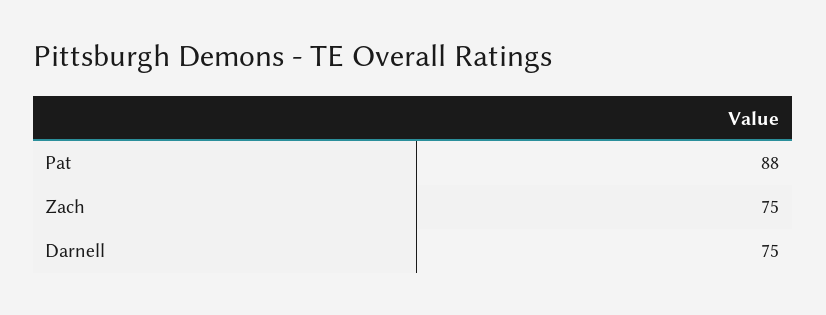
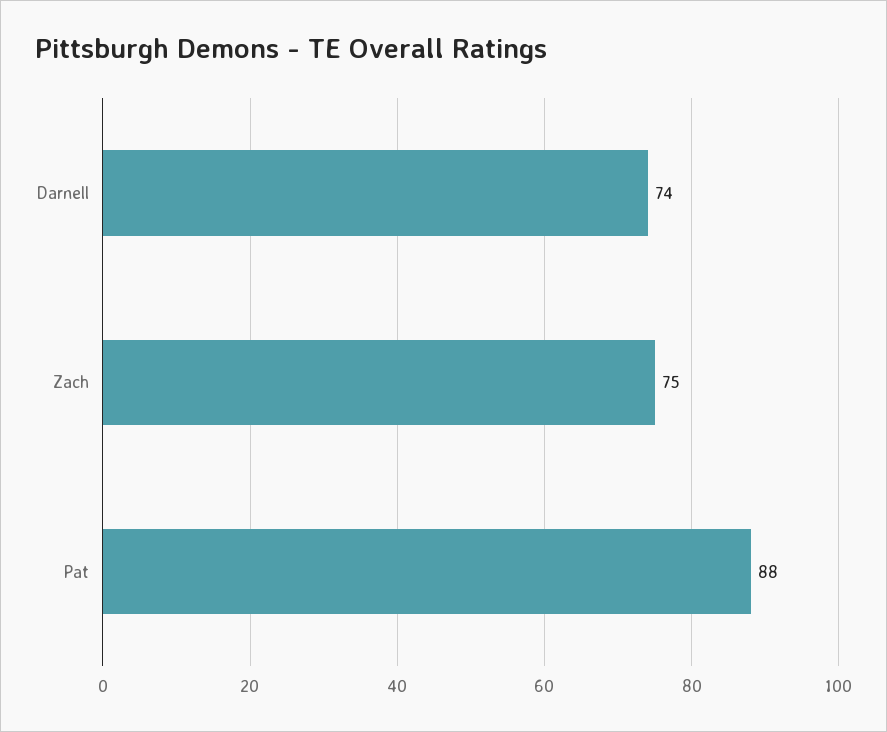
  {
    "Pat": 88,
    "Zach": 75,
-   "Darnell": 75
+   "Darnell": 74
  }

